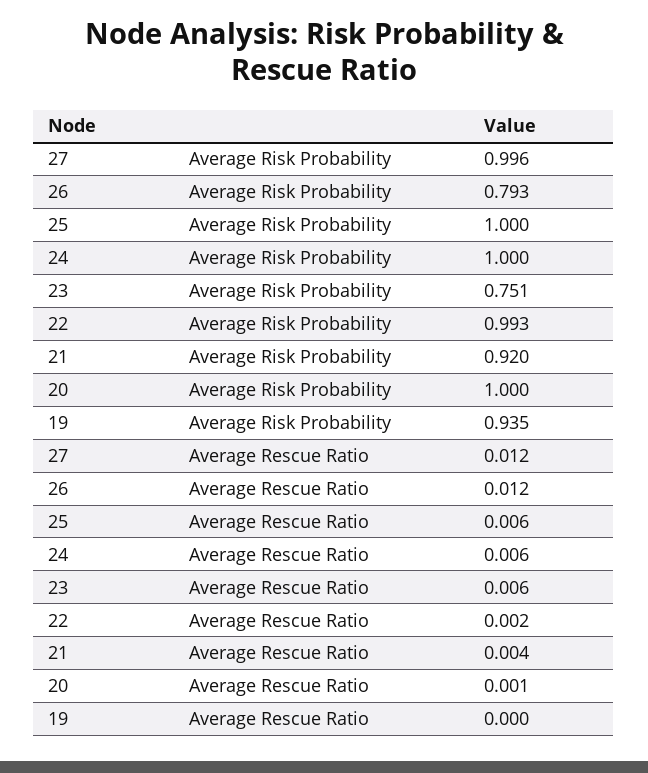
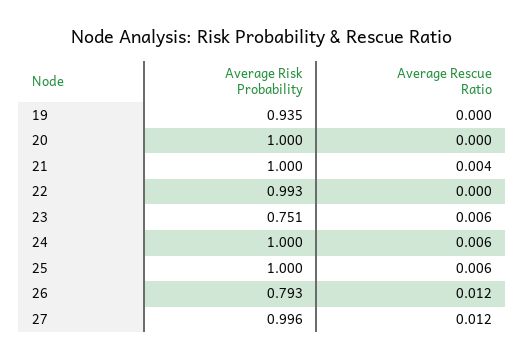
  {
    "27": {
      "Average Risk Probability": 0.996,
      "Average Rescue Ratio": 0.012
    },
    "26": {
      "Average Risk Probability": 0.793,
      "Average Rescue Ratio": 0.012
    },
    "25": {
      "Average Risk Probability": 1,
      "Average Rescue Ratio": 0.006
    },
    "24": {
      "Average Risk Probability": 1,
      "Average Rescue Ratio": 0.006
    },
    "23": {
      "Average Risk Probability": 0.751,
      "Average Rescue Ratio": 0.006
    },
    "22": {
      "Average Risk Probability": 0.993,
-     "Average Rescue Ratio": 0.002
+     "Average Rescue Ratio": 0
    },
    "21": {
-     "Average Risk Probability": 0.92,
+     "Average Risk Probability": 1,
      "Average Rescue Ratio": 0.004
    },
    "20": {
      "Average Risk Probability": 1,
-     "Average Rescue Ratio": 0.001
+     "Average Rescue Ratio": 0
    },
    "19": {
      "Average Risk Probability": 0.935,
      "Average Rescue Ratio": 0
    }
  }

